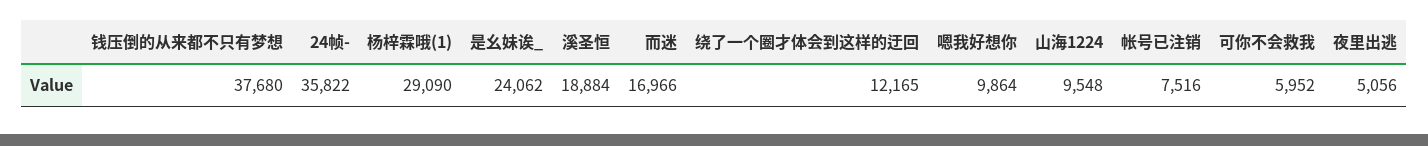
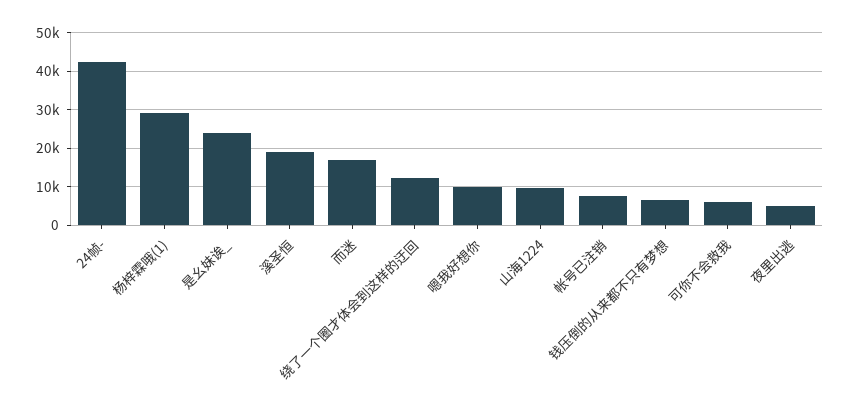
  {
-   "钱压倒的从来都不只有梦想": 37680,
+   "钱压倒的从来都不只有梦想": 6000,
-   "24帧-": 35822,
+   "24帧-": 42000,
    "杨梓霖哦(1)": 29090,
    "是幺妹诶_": 24062,
    "溪圣恒": 18884,
    "而迷": 16966,
    "绕了一个圈才体会到这样的迂回": 12165,
    "嗯我好想你": 9864,
    "山海1224": 9548,
    "帐号已注销": 7516,
    "可你不会救我": 5952,
    "夜里出逃": 5056
  }

